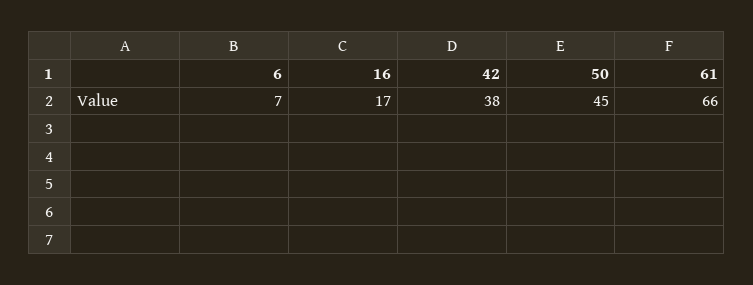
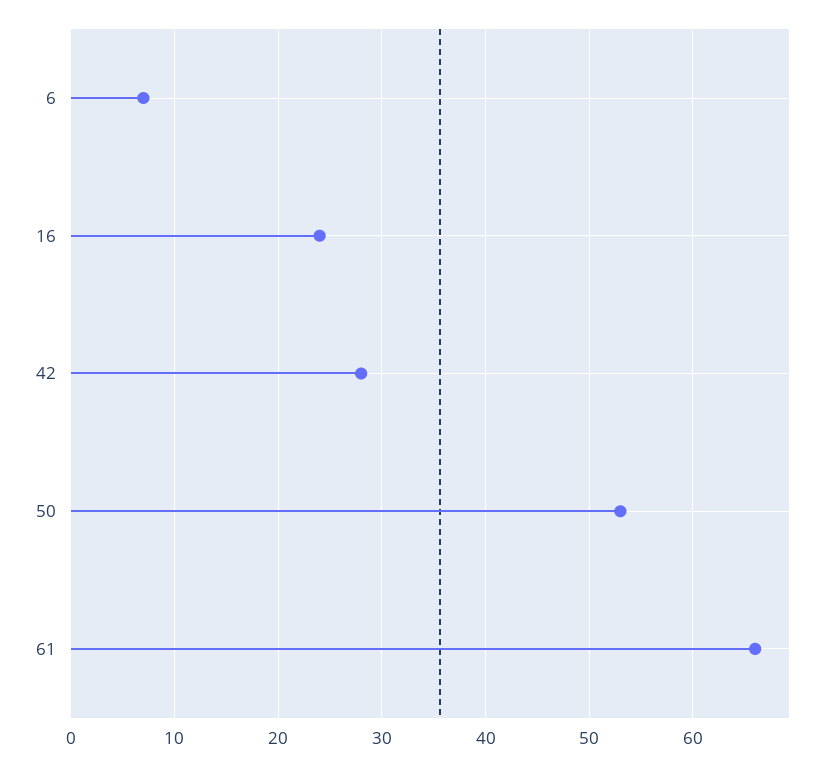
  {
    "6": 7,
-   "16": 17,
+   "16": 24,
-   "42": 38,
+   "42": 28,
-   "50": 45,
+   "50": 53,
    "61": 66
  }

